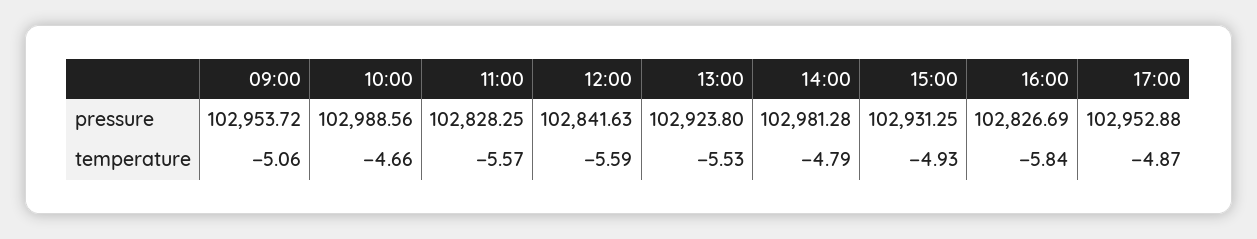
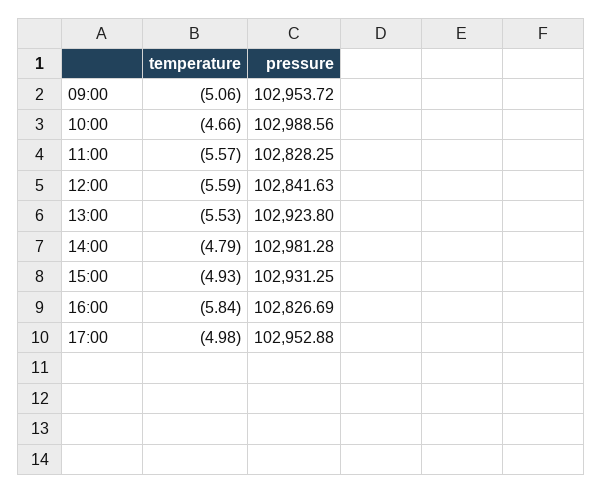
  {
    "09:00": {
      "pressure": 102953.72,
      "temperature": -5.06
    },
    "10:00": {
      "pressure": 102988.56,
      "temperature": -4.66
    },
    "11:00": {
      "pressure": 102828.25,
      "temperature": -5.57
    },
    "12:00": {
      "pressure": 102841.63,
      "temperature": -5.59
    },
    "13:00": {
      "pressure": 102923.8,
      "temperature": -5.53
    },
    "14:00": {
      "pressure": 102981.28,
      "temperature": -4.79
    },
    "15:00": {
      "pressure": 102931.25,
      "temperature": -4.93
    },
    "16:00": {
      "pressure": 102826.69,
      "temperature": -5.84
    },
    "17:00": {
      "pressure": 102952.88,
-     "temperature": -4.87
+     "temperature": -4.98
    }
  }

